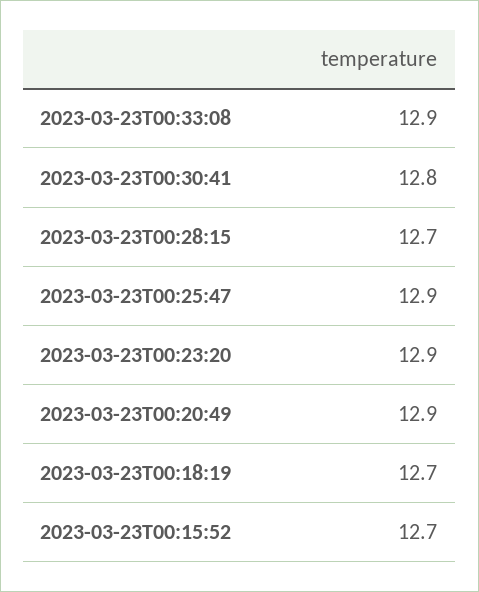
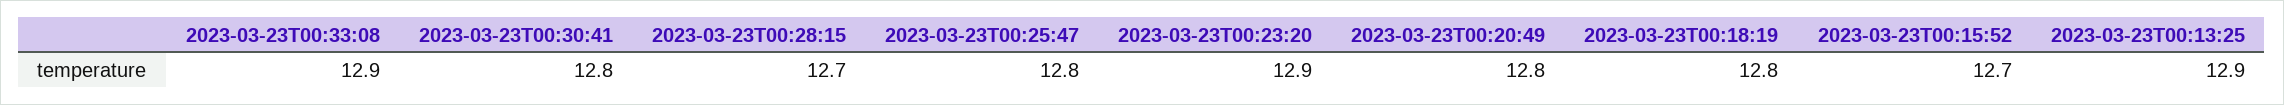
  {
    "2023-03-23T00:33:08": 12.9,
    "2023-03-23T00:30:41": 12.8,
    "2023-03-23T00:28:15": 12.7,
-   "2023-03-23T00:25:47": 12.9,
+   "2023-03-23T00:25:47": 12.8,
    "2023-03-23T00:23:20": 12.9,
-   "2023-03-23T00:20:49": 12.9,
+   "2023-03-23T00:20:49": 12.8,
-   "2023-03-23T00:18:19": 12.7,
+   "2023-03-23T00:18:19": 12.8,
-   "2023-03-23T00:15:52": 12.7
+   "2023-03-23T00:15:52": 12.7,
+   "2023-03-23T00:13:25": 12.9
  }

